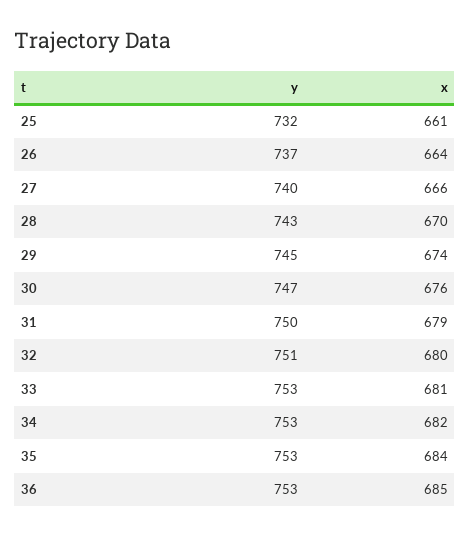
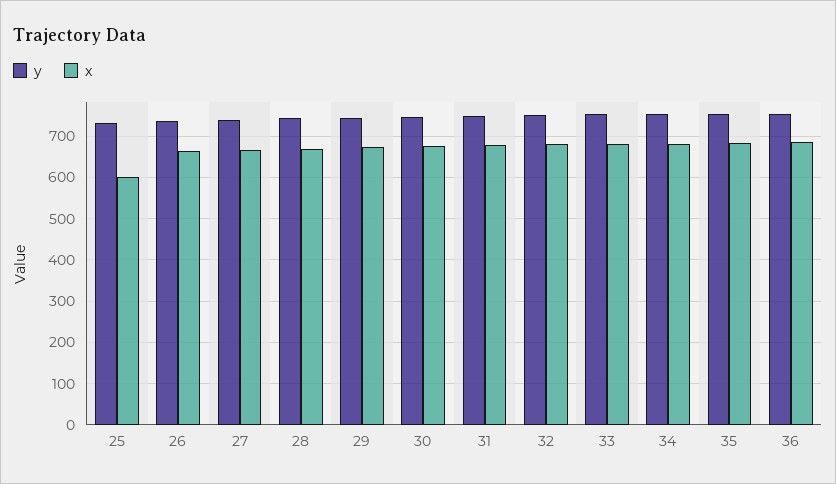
  {
    "y": {
      "25": 732,
      "26": 737,
      "27": 740,
      "28": 743,
      "29": 745,
      "30": 747,
      "31": 750,
      "32": 751,
      "33": 753,
      "34": 753,
      "35": 753,
      "36": 753
    },
    "x": {
-     "25": 661,
+     "25": 600,
      "26": 664,
      "27": 666,
      "28": 670,
      "29": 674,
      "30": 676,
      "31": 679,
      "32": 680,
      "33": 681,
      "34": 682,
      "35": 684,
      "36": 685
    }
  }

